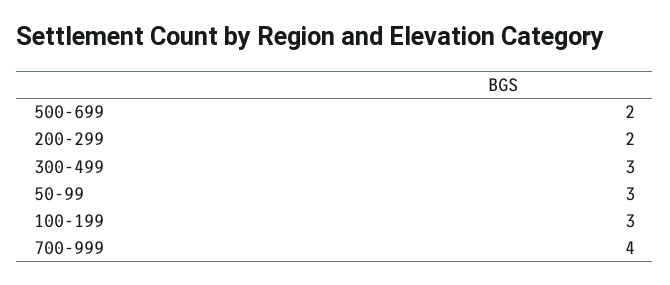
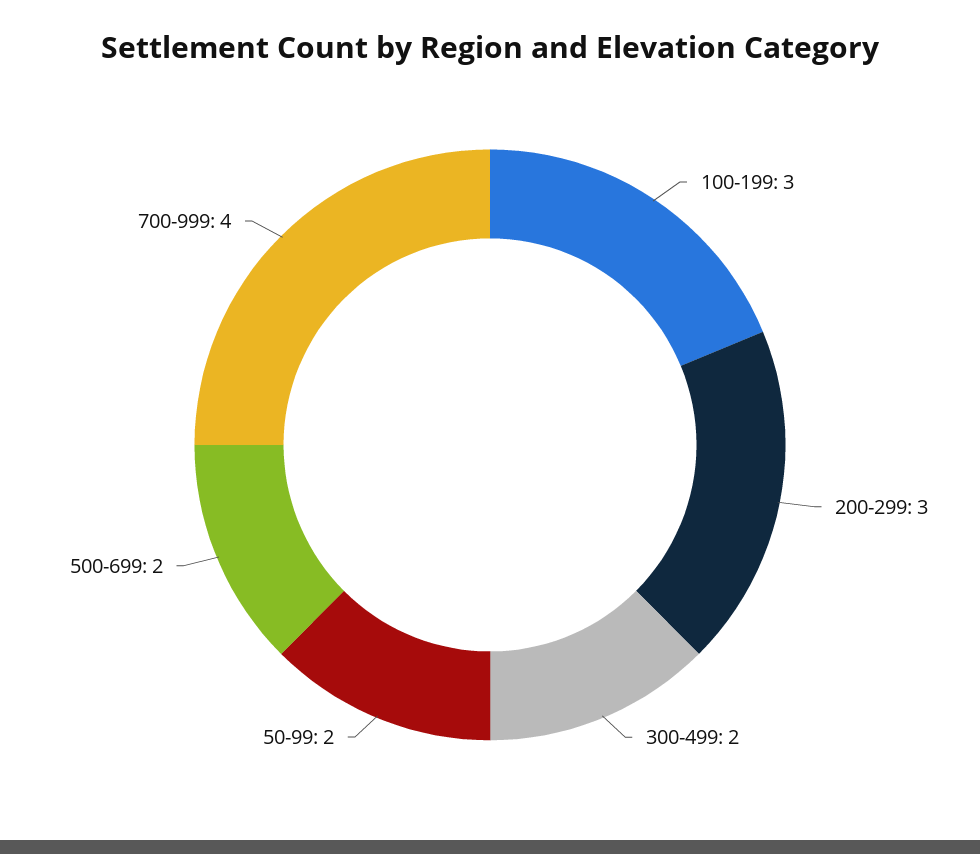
  {
    "500-699": 2,
-   "200-299": 2,
+   "200-299": 3,
-   "300-499": 3,
+   "300-499": 2,
-   "50-99": 3,
+   "50-99": 2,
    "100-199": 3,
    "700-999": 4
  }

